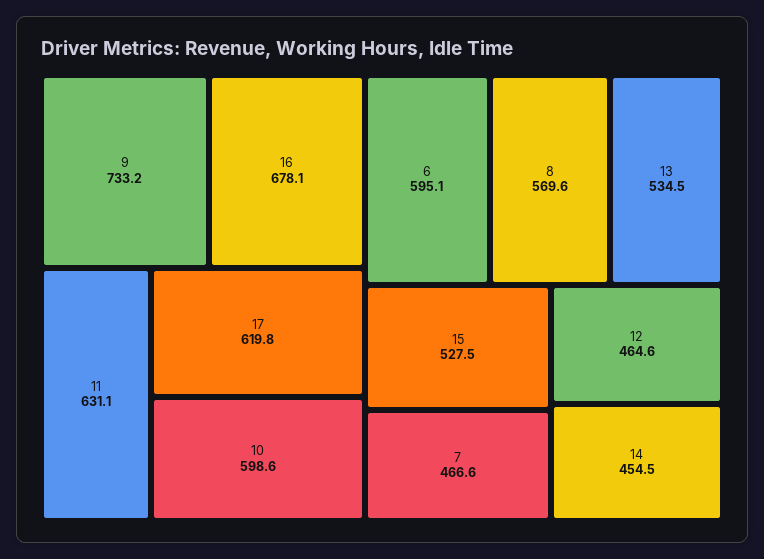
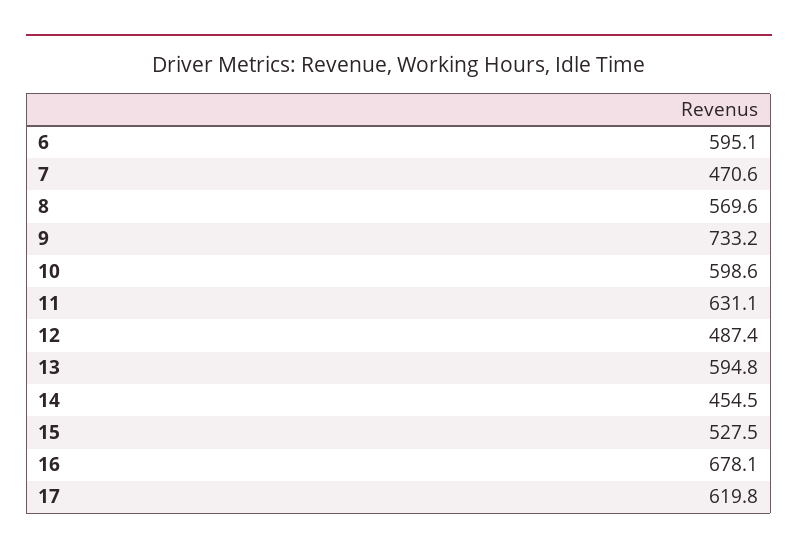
  {
    "9": 733.2,
    "16": 678.1,
    "11": 631.1,
    "17": 619.8,
    "10": 598.6,
    "6": 595.1,
    "8": 569.6,
-   "13": 534.5,
+   "13": 594.8,
    "15": 527.5,
-   "7": 466.6,
+   "7": 470.6,
-   "12": 464.6,
+   "12": 487.4,
    "14": 454.5
  }

